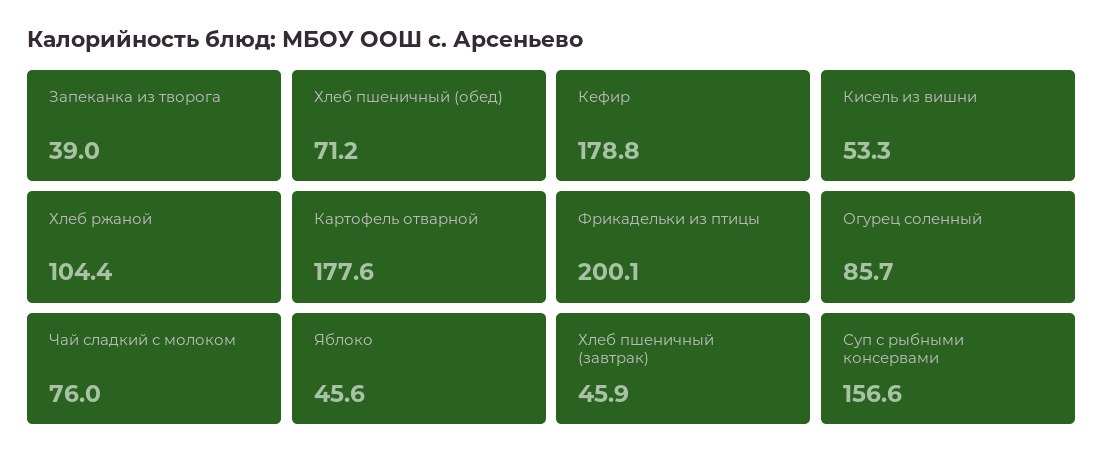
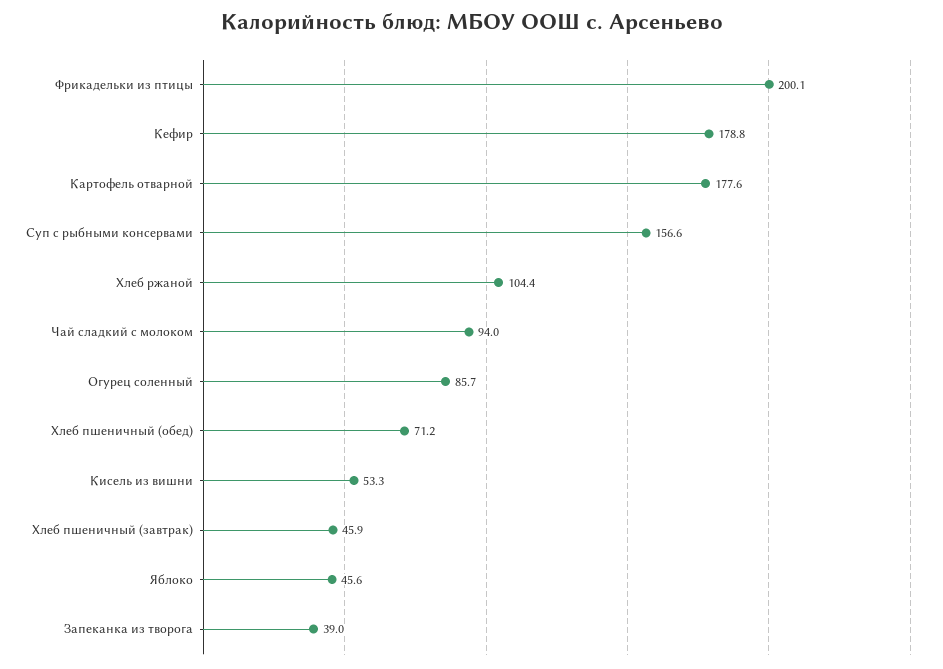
  {
    "Запеканка из творога": 39,
    "Хлеб пшеничный (обед)": 71.2,
    "Кефир": 178.8,
    "Кисель из вишни": 53.3,
    "Хлеб ржаной": 104.4,
    "Картофель отварной": 177.6,
    "Фрикадельки из птицы": 200.1,
    "Огурец соленный": 85.7,
-   "Чай сладкий с молоком": 76,
+   "Чай сладкий с молоком": 94,
    "Яблоко": 45.6,
    "Хлеб пшеничный (завтрак)": 45.9,
    "Суп с рыбными консервами": 156.6
  }

